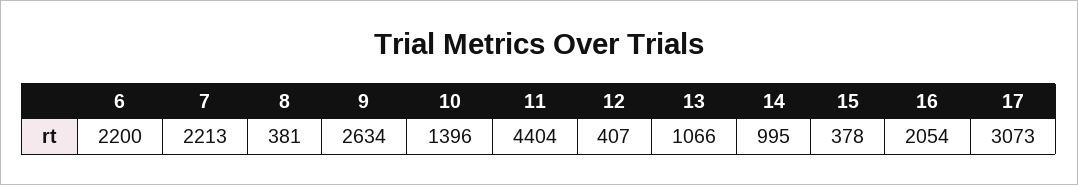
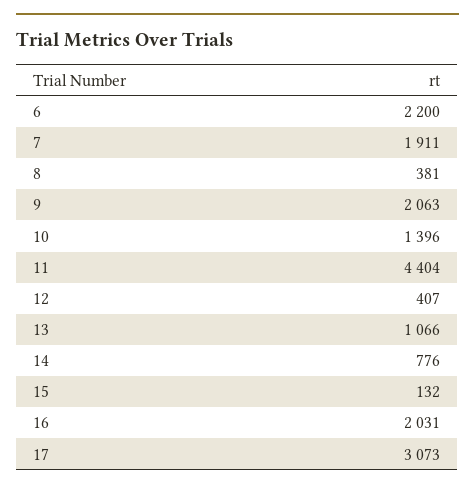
  {
    "6": 2200,
-   "7": 2213,
+   "7": 1911,
    "8": 381,
-   "9": 2634,
+   "9": 2063,
    "10": 1396,
    "11": 4404,
    "12": 407,
    "13": 1066,
-   "14": 995,
+   "14": 776,
-   "15": 378,
+   "15": 132,
-   "16": 2054,
+   "16": 2031,
    "17": 3073
  }

